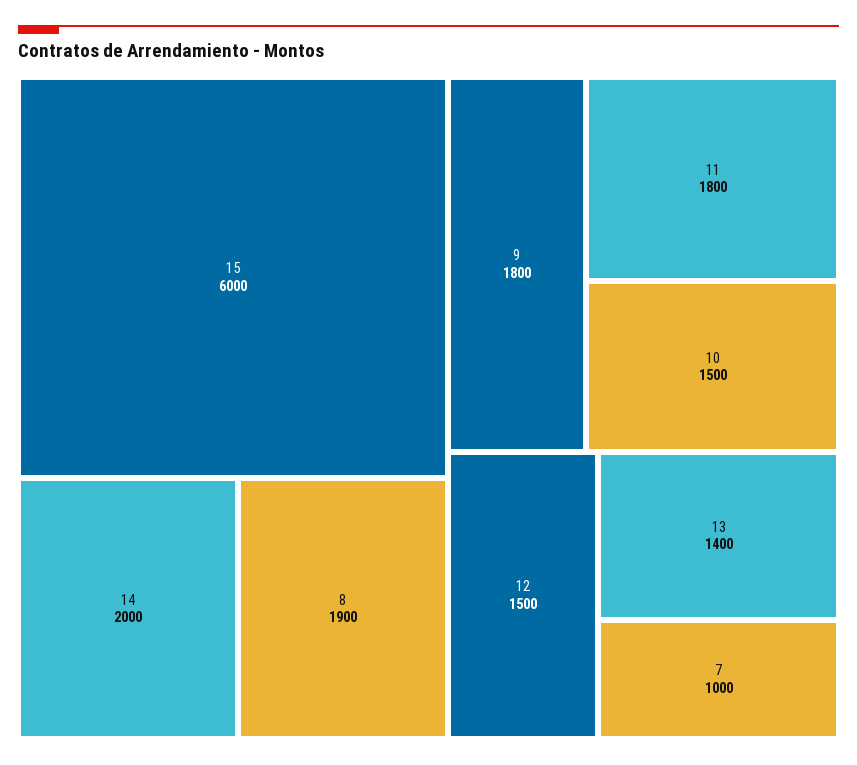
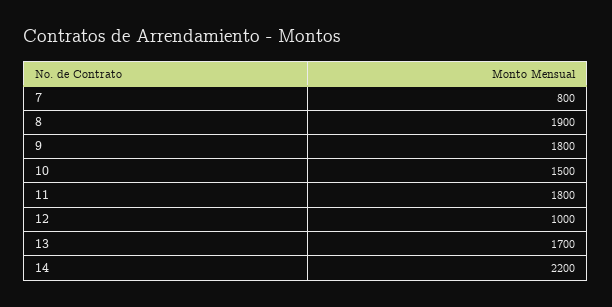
  {
-   "15": 6000,
-   "14": 2000,
+   "14": 2200,
    "8": 1900,
    "9": 1800,
    "11": 1800,
    "10": 1500,
-   "12": 1500,
+   "12": 1000,
-   "13": 1400,
+   "13": 1700,
-   "7": 1000
+   "7": 800
  }

